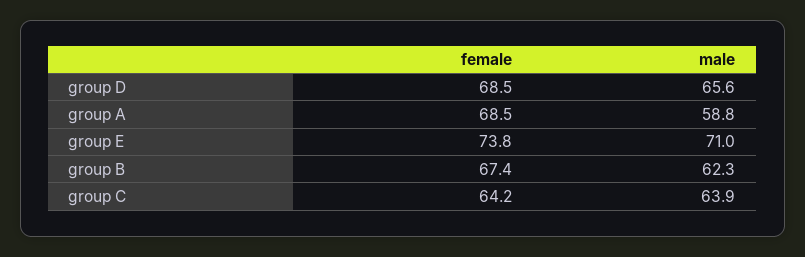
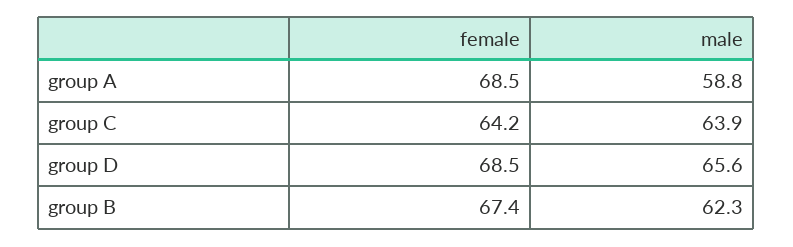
  {
    "female": {
      "group D": 68.5,
      "group A": 68.5,
-     "group E": 73.8,
      "group B": 67.4,
      "group C": 64.2
    },
    "male": {
      "group D": 65.6,
      "group A": 58.8,
-     "group E": 71,
      "group B": 62.3,
      "group C": 63.9
    }
  }

